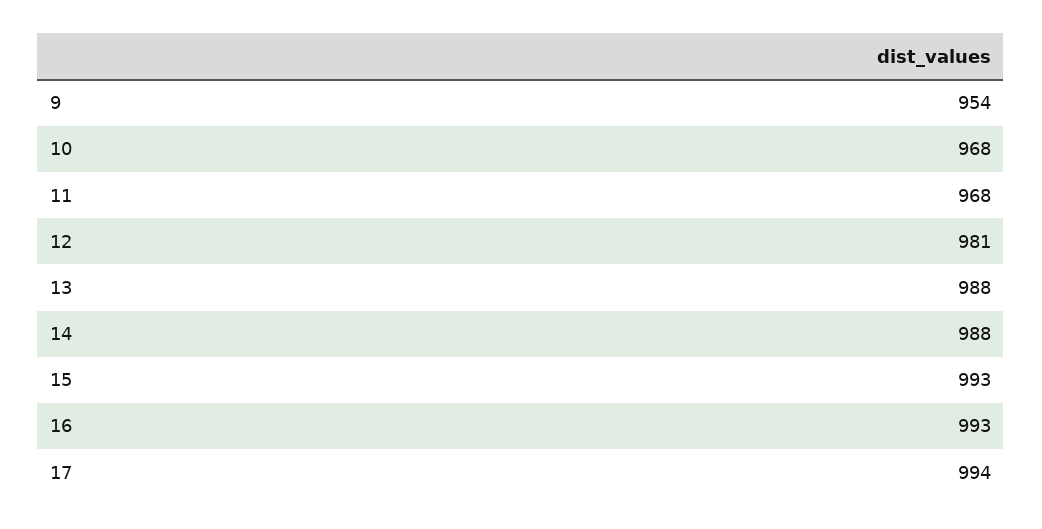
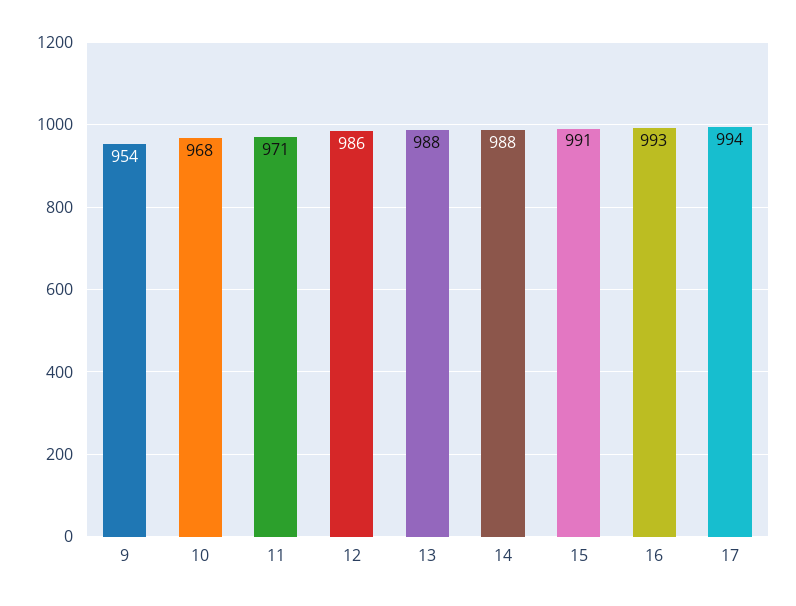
  {
    "9": 954,
    "10": 968,
-   "11": 968,
+   "11": 971,
-   "12": 981,
+   "12": 986,
    "13": 988,
    "14": 988,
-   "15": 993,
+   "15": 991,
    "16": 993,
    "17": 994
  }

